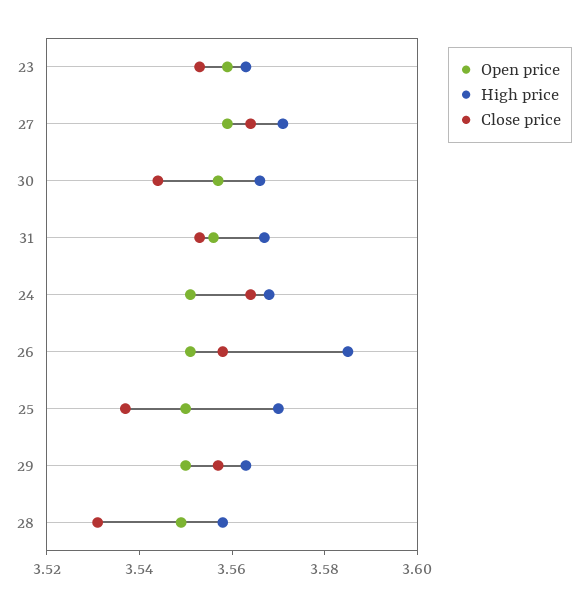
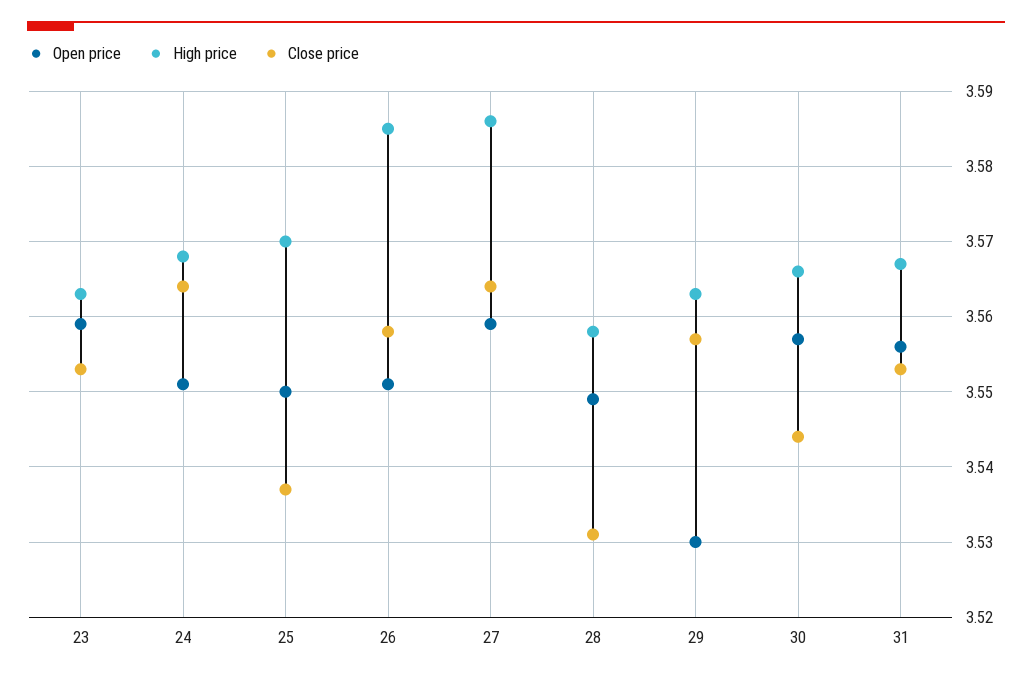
  {
    "Open price": {
      "23": 3.559,
      "27": 3.559,
      "30": 3.557,
      "31": 3.556,
      "24": 3.551,
      "26": 3.551,
      "25": 3.55,
-     "29": 3.55,
+     "29": 3.53,
      "28": 3.549
    },
    "High price": {
      "23": 3.563,
-     "27": 3.57,
+     "27": 3.586,
      "30": 3.566,
      "31": 3.567,
      "24": 3.568,
      "26": 3.585,
      "25": 3.57,
      "29": 3.563,
      "28": 3.558
    },
    "Close price": {
      "23": 3.553,
      "27": 3.564,
      "30": 3.544,
      "31": 3.553,
      "24": 3.564,
      "26": 3.558,
      "25": 3.537,
      "29": 3.557,
      "28": 3.531
    }
  }

